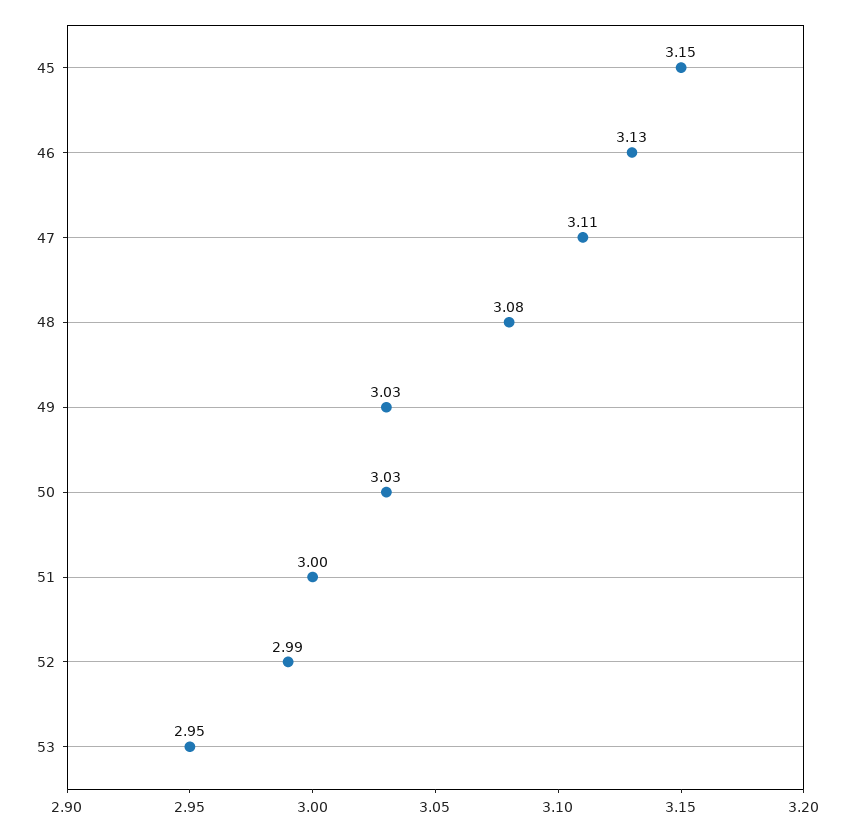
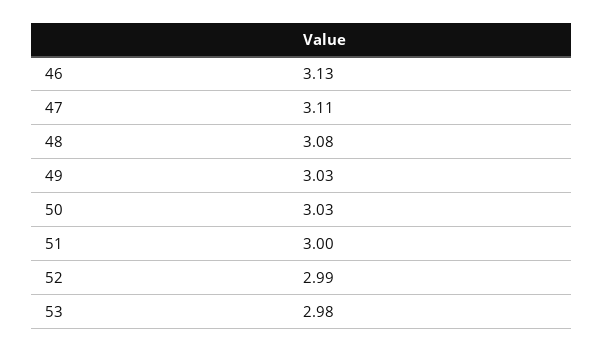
  {
-   "45": 3.15,
    "46": 3.13,
    "47": 3.11,
    "48": 3.08,
    "49": 3.03,
    "50": 3.03,
    "51": 3,
    "52": 2.99,
-   "53": 2.95
+   "53": 2.98
  }

